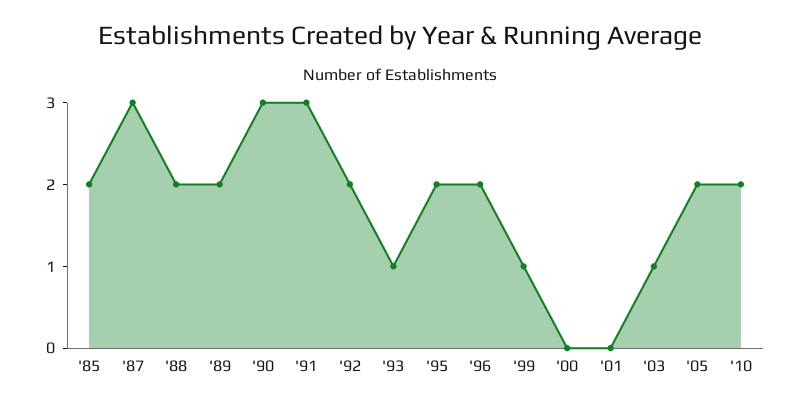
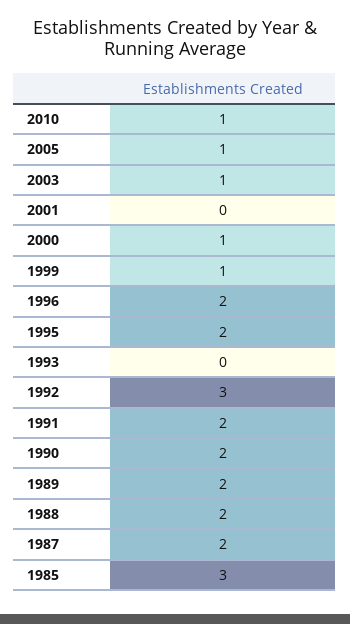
  {
-   "'85": 2,
+   "'85": 3,
-   "'87": 3,
+   "'87": 2,
    "'88": 2,
    "'89": 2,
-   "'90": 3,
+   "'90": 2,
-   "'91": 3,
+   "'91": 2,
-   "'92": 2,
+   "'92": 3,
-   "'93": 1,
+   "'93": 0,
    "'95": 2,
    "'96": 2,
    "'99": 1,
-   "'00": 0,
+   "'00": 1,
    "'01": 0,
    "'03": 1,
-   "'05": 2,
+   "'05": 1,
-   "'10": 2
+   "'10": 1
  }

